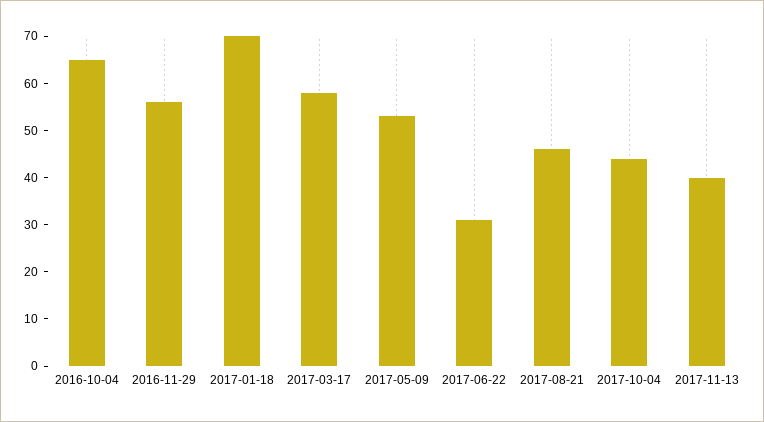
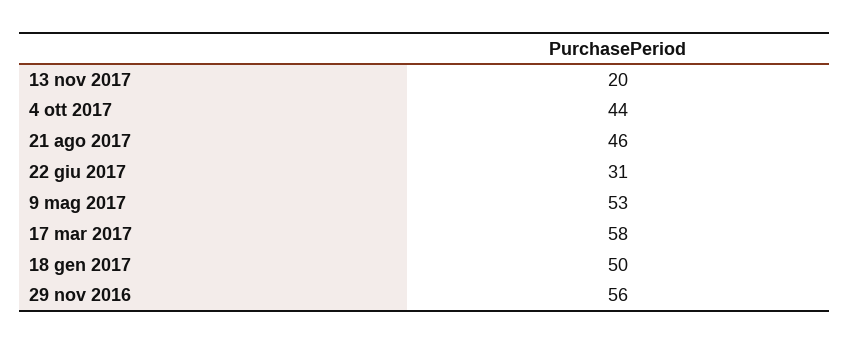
  {
-   "2016-10-04": 65,
    "2016-11-29": 56,
-   "2017-01-18": 70,
+   "2017-01-18": 50,
    "2017-03-17": 58,
    "2017-05-09": 53,
    "2017-06-22": 31,
    "2017-08-21": 46,
    "2017-10-04": 44,
-   "2017-11-13": 40
+   "2017-11-13": 20
  }

